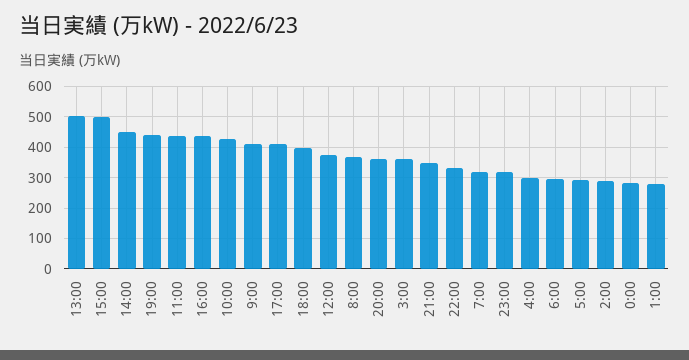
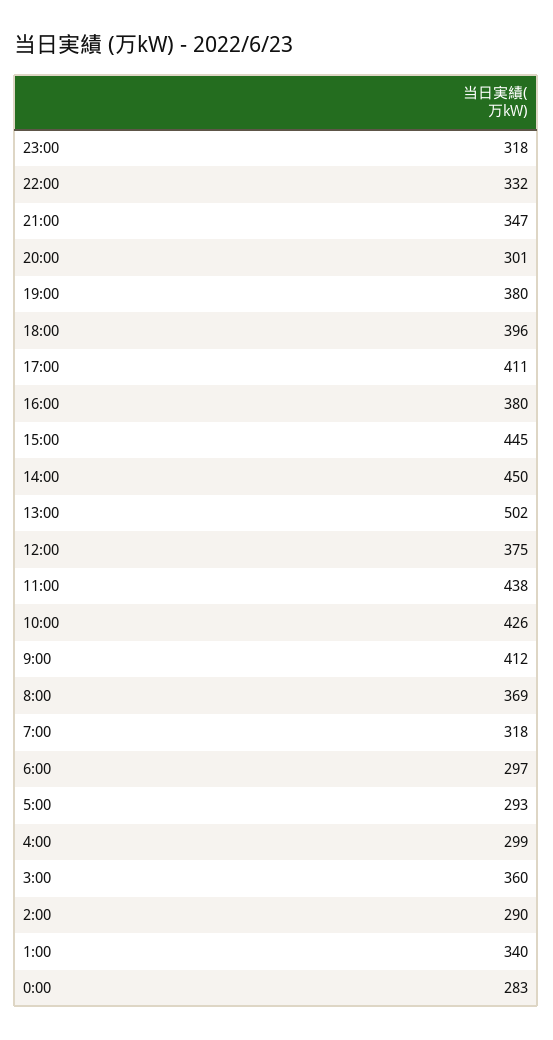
  {
    "13:00": 502,
-   "15:00": 500,
+   "15:00": 445,
    "14:00": 450,
-   "19:00": 440,
+   "19:00": 380,
    "11:00": 438,
-   "16:00": 440,
+   "16:00": 380,
    "10:00": 426,
    "9:00": 412,
    "17:00": 411,
    "18:00": 396,
    "12:00": 375,
    "8:00": 369,
-   "20:00": 360,
+   "20:00": 301,
    "3:00": 360,
    "21:00": 347,
    "22:00": 332,
    "7:00": 318,
    "23:00": 318,
    "4:00": 299,
    "6:00": 297,
    "5:00": 293,
    "2:00": 290,
    "0:00": 283,
-   "1:00": 280
+   "1:00": 340
  }

